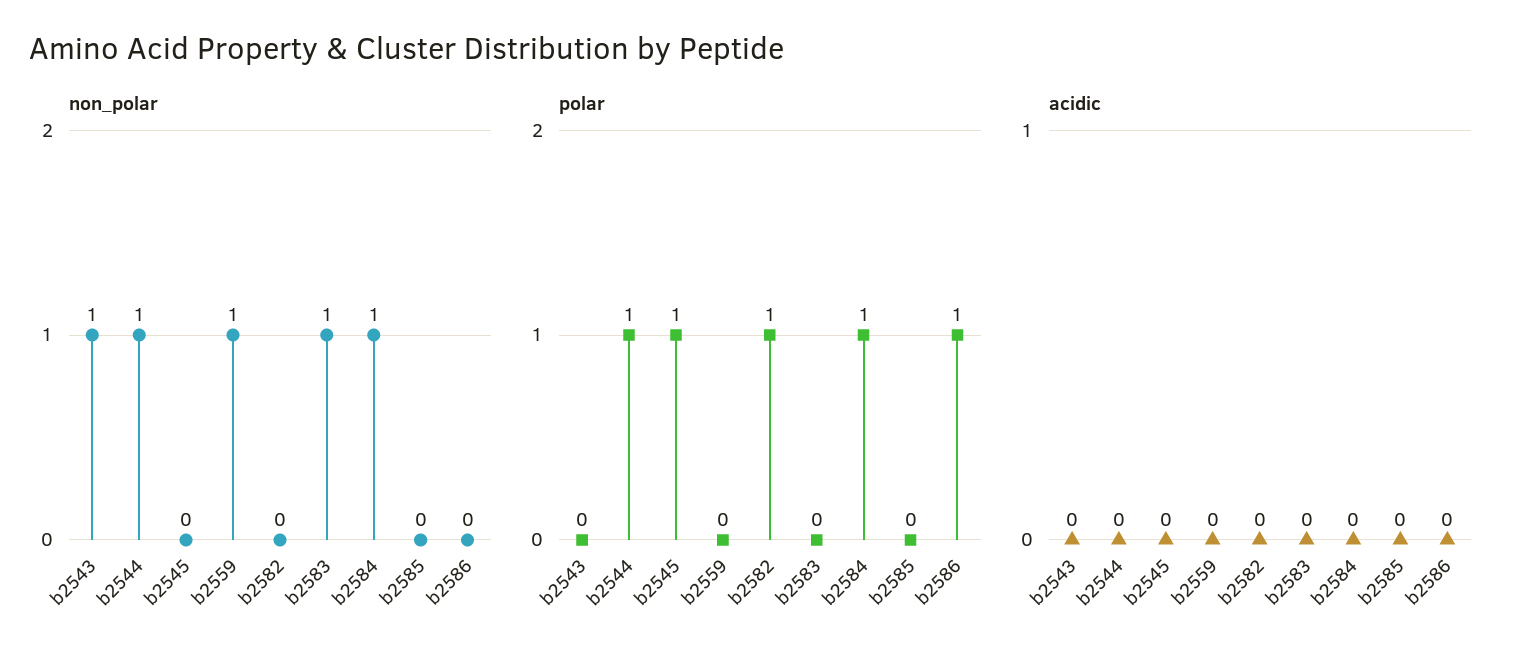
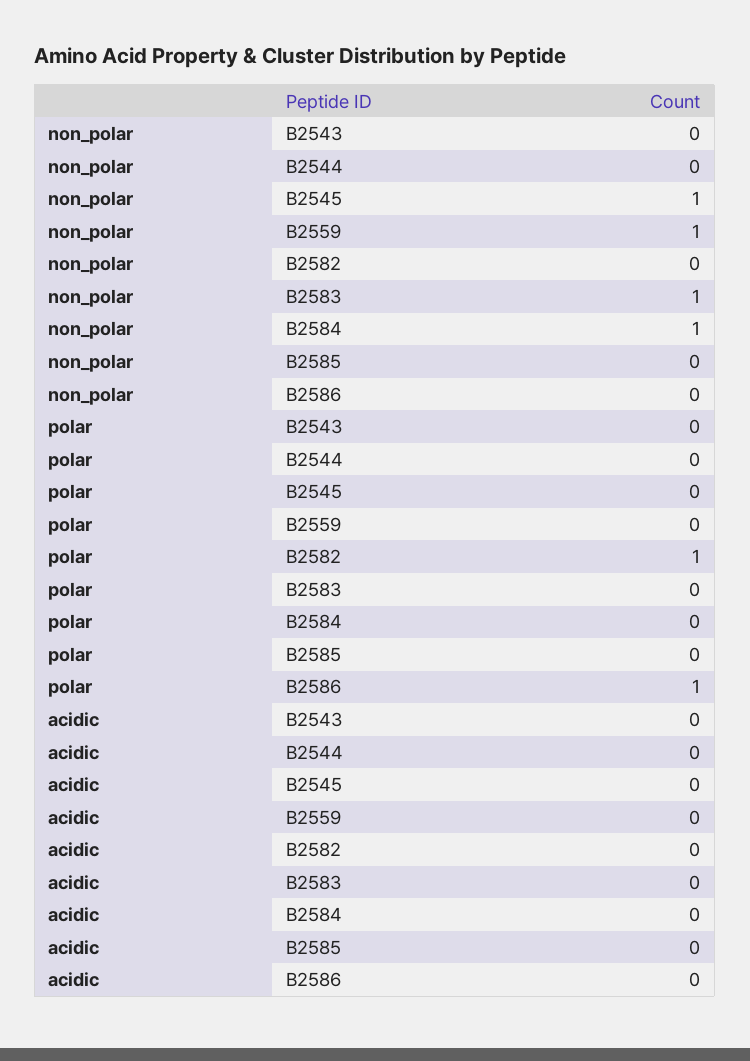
  {
    "non_polar": {
-     "b2543": 1,
+     "b2543": 0,
-     "b2544": 1,
+     "b2544": 0,
-     "b2545": 0,
+     "b2545": 1,
      "b2559": 1,
      "b2582": 0,
      "b2583": 1,
      "b2584": 1,
      "b2585": 0,
      "b2586": 0
    },
    "polar": {
      "b2543": 0,
-     "b2544": 1,
+     "b2544": 0,
-     "b2545": 1,
+     "b2545": 0,
      "b2559": 0,
      "b2582": 1,
      "b2583": 0,
-     "b2584": 1,
+     "b2584": 0,
      "b2585": 0,
      "b2586": 1
    },
    "acidic": {
      "b2543": 0,
      "b2544": 0,
      "b2545": 0,
      "b2559": 0,
      "b2582": 0,
      "b2583": 0,
      "b2584": 0,
      "b2585": 0,
      "b2586": 0
    }
  }

